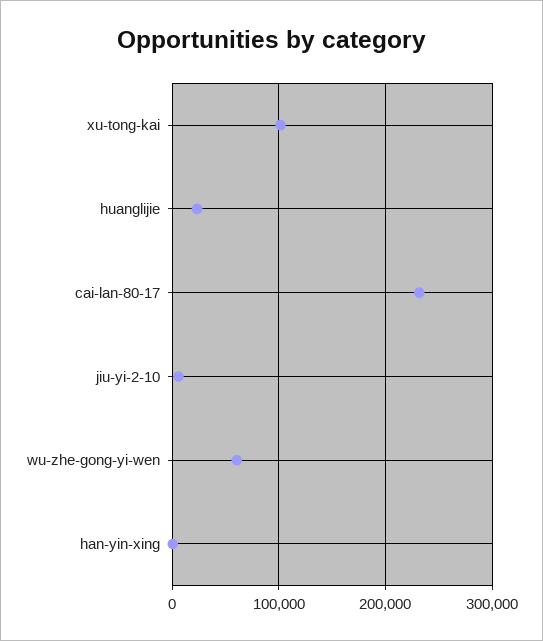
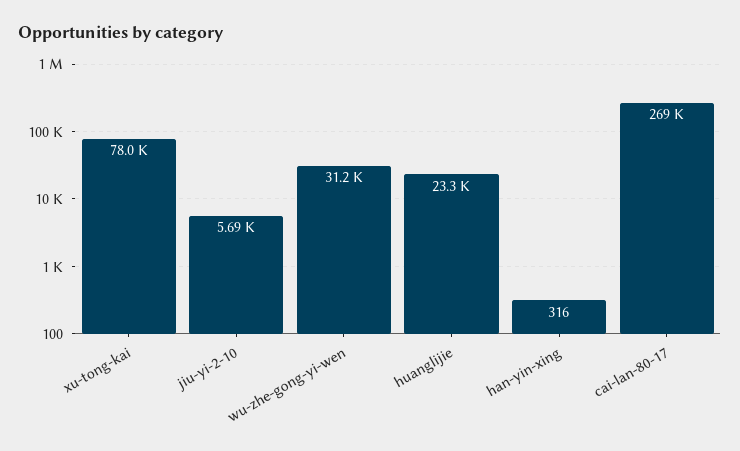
  {
-   "xu-tong-kai": 100000,
+   "xu-tong-kai": 78000,
    "huanglijie": 23300,
-   "cai-lan-80-17": 230000,
+   "cai-lan-80-17": 269000,
    "jiu-yi-2-10": 5690,
-   "wu-zhe-gong-yi-wen": 60000,
+   "wu-zhe-gong-yi-wen": 31200,
    "han-yin-xing": 316
  }

